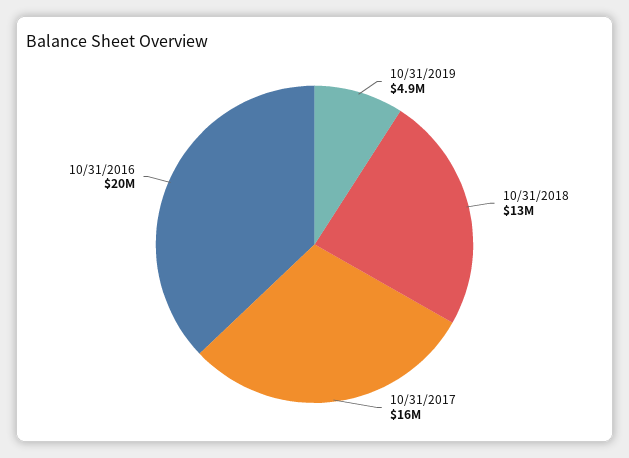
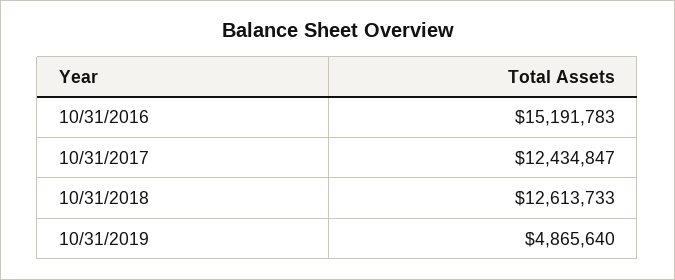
  {
    "10/31/2019": 4865640,
    "10/31/2018": 12613733,
-   "10/31/2017": 16000000,
+   "10/31/2017": 12434847,
-   "10/31/2016": 20000000
+   "10/31/2016": 15191783
  }

